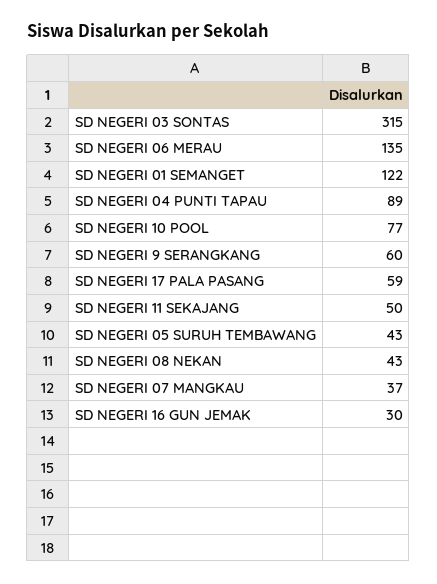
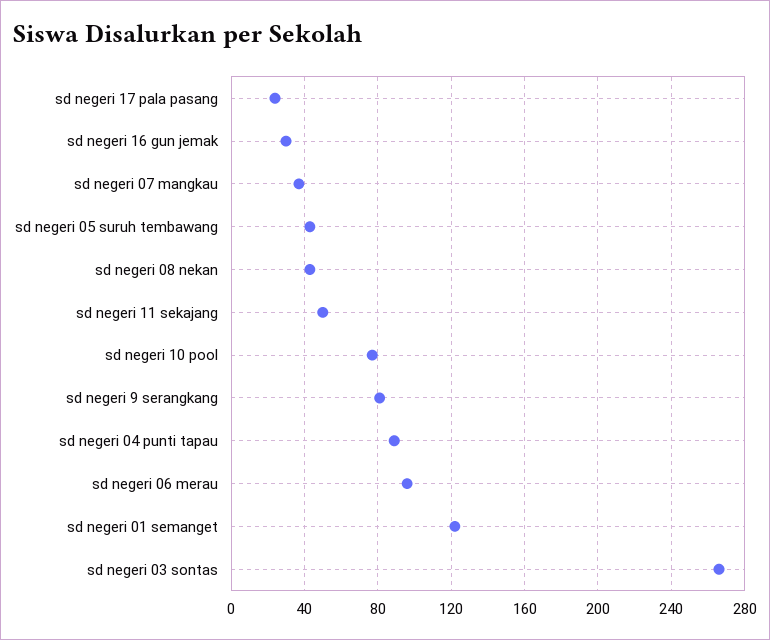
  {
-   "SD NEGERI 03 SONTAS": 315,
+   "SD NEGERI 03 SONTAS": 265,
-   "SD NEGERI 06 MERAU": 135,
+   "SD NEGERI 06 MERAU": 95,
    "SD NEGERI 01 SEMANGET": 122,
    "SD NEGERI 04 PUNTI TAPAU": 89,
    "SD NEGERI 10 POOL": 77,
-   "SD NEGERI 9 SERANGKANG": 60,
+   "SD NEGERI 9 SERANGKANG": 80,
-   "SD NEGERI 17 PALA PASANG": 59,
+   "SD NEGERI 17 PALA PASANG": 25,
    "SD NEGERI 11 SEKAJANG": 50,
    "SD NEGERI 05 SURUH TEMBAWANG": 43,
    "SD NEGERI 08 NEKAN": 43,
    "SD NEGERI 07 MANGKAU": 37,
    "SD NEGERI 16 GUN JEMAK": 30
  }

